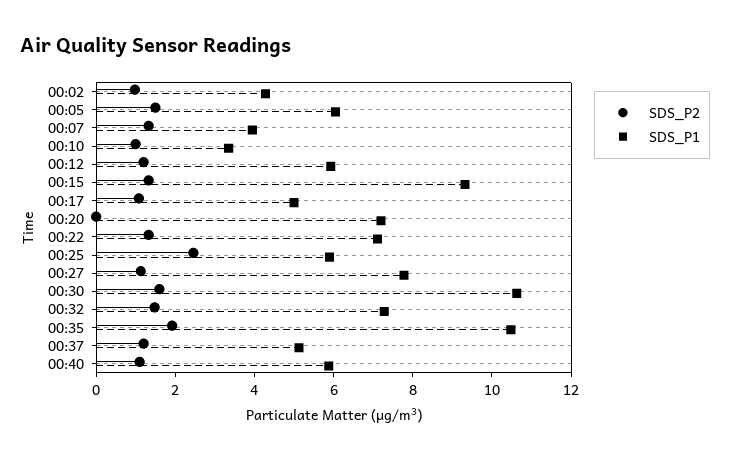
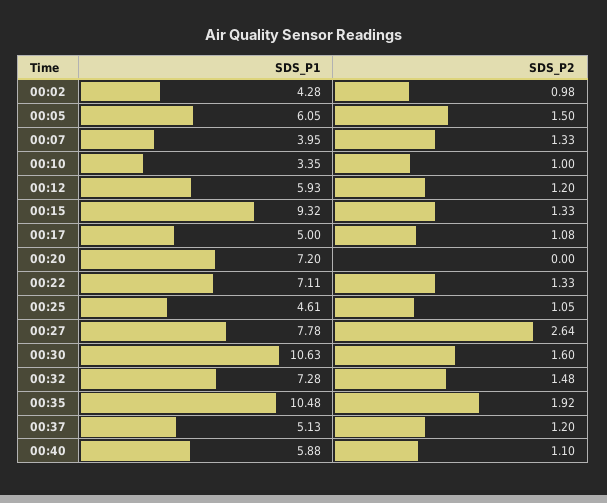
  {
    "SDS_P2": {
      "00:02": 0.98,
      "00:05": 1.5,
      "00:07": 1.33,
      "00:10": 1,
      "00:12": 1.2,
      "00:15": 1.33,
      "00:17": 1.08,
      "00:20": 0,
      "00:22": 1.33,
-     "00:25": 2.5,
+     "00:25": 1.05,
-     "00:27": 1,
+     "00:27": 2.64,
      "00:30": 1.6,
      "00:32": 1.48,
      "00:35": 1.92,
      "00:37": 1.2,
      "00:40": 1.1
    },
    "SDS_P1": {
      "00:02": 4.28,
      "00:05": 6.05,
      "00:07": 3.95,
      "00:10": 3.35,
      "00:12": 5.93,
      "00:15": 9.32,
      "00:17": 5,
      "00:20": 7.2,
      "00:22": 7.11,
-     "00:25": 6,
+     "00:25": 4.61,
      "00:27": 7.78,
      "00:30": 10.63,
      "00:32": 7.28,
      "00:35": 10.48,
      "00:37": 5.13,
      "00:40": 5.88
    }
  }

